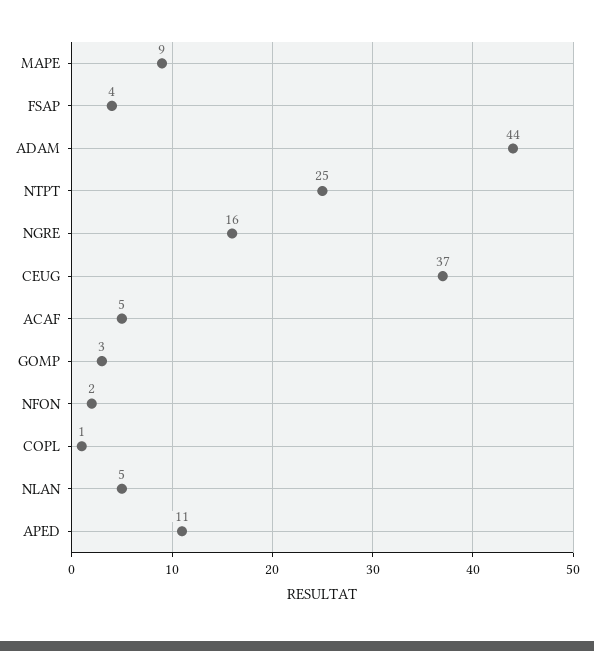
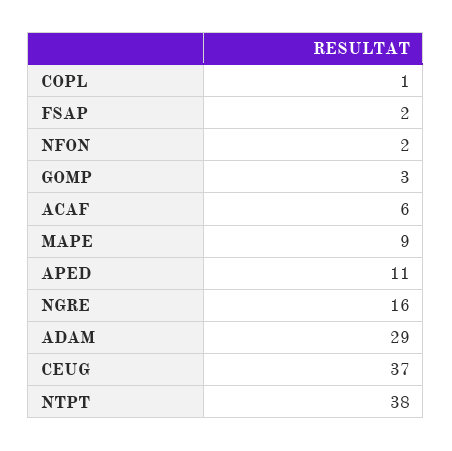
  {
    "MAPE": 9,
-   "FSAP": 4,
+   "FSAP": 2,
-   "ADAM": 44,
+   "ADAM": 29,
-   "NTPT": 25,
+   "NTPT": 38,
    "NGRE": 16,
    "CEUG": 37,
-   "ACAF": 5,
+   "ACAF": 6,
    "GOMP": 3,
    "NFON": 2,
    "COPL": 1,
-   "NLAN": 5,
    "APED": 11
  }

